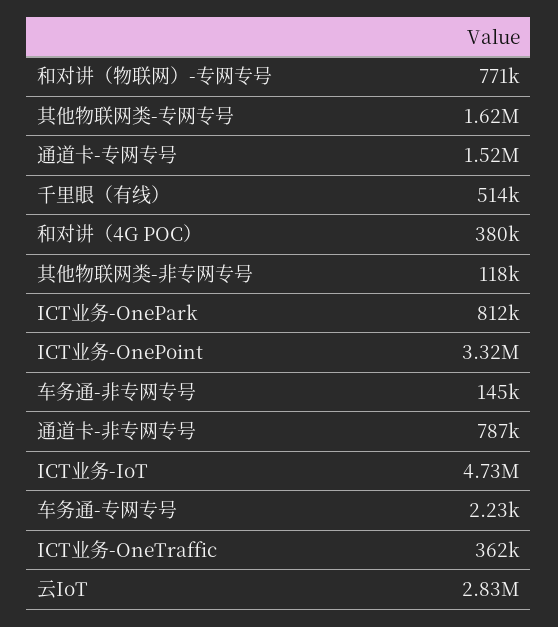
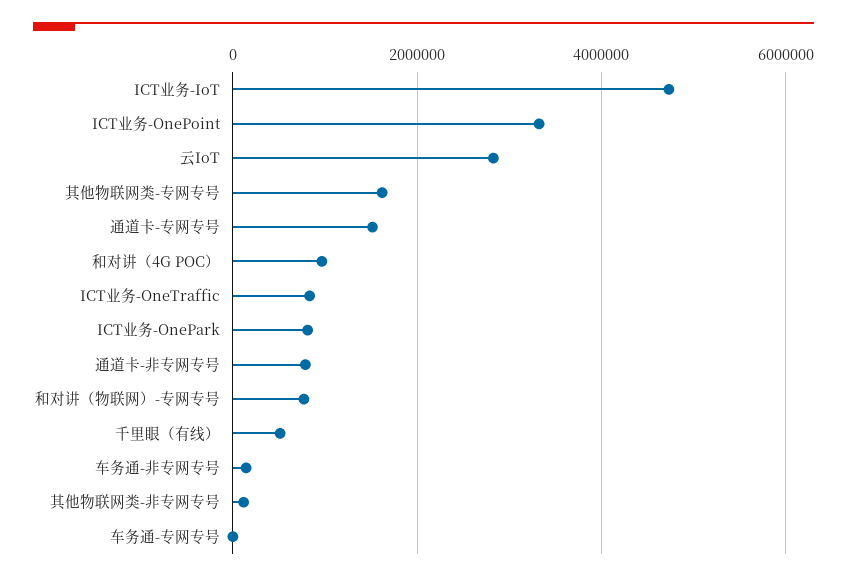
  {
    "和对讲（物联网）-专网专号": 771000,
    "其他物联网类-专网专号": 1620000,
    "通道卡-专网专号": 1520000,
    "千里眼（有线）": 514000,
-   "和对讲（4G POC）": 380000,
+   "和对讲（4G POC）": 1000000,
    "其他物联网类-非专网专号": 118000,
    "ICT业务-OnePark": 812000,
    "ICT业务-OnePoint": 3320000,
    "车务通-非专网专号": 145000,
    "通道卡-非专网专号": 787000,
    "ICT业务-IoT": 4730000,
    "车务通-专网专号": 2230,
-   "ICT业务-OneTraffic": 362000,
+   "ICT业务-OneTraffic": 800000,
    "云IoT": 2830000
  }

